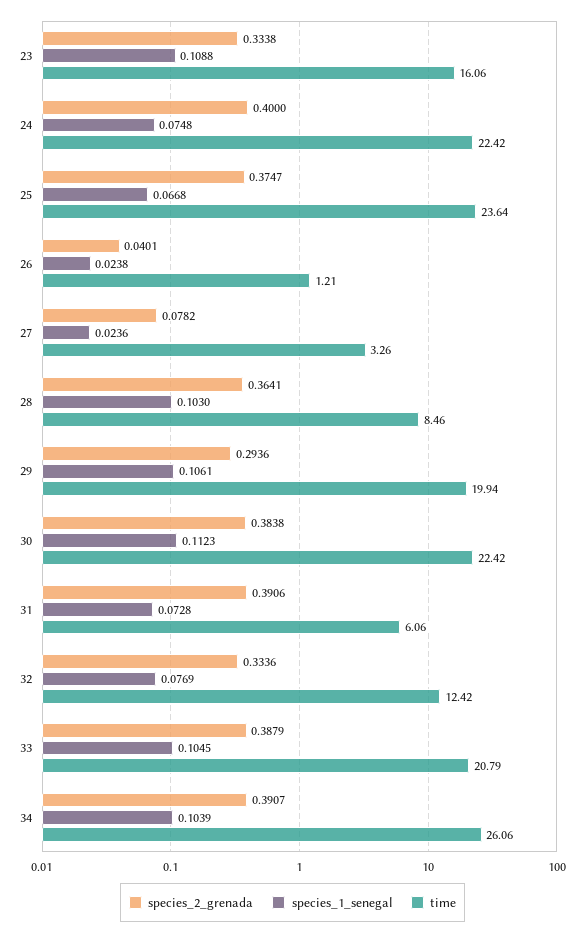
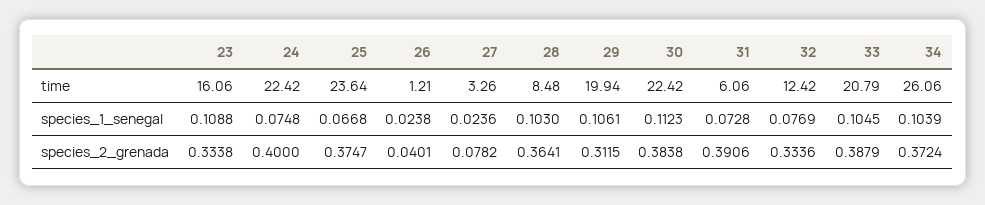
  {
    "species_2_grenada": {
      "23": 0.3338,
      "24": 0.4,
      "25": 0.3747,
      "26": 0.0401,
      "27": 0.0782,
      "28": 0.3641,
-     "29": 0.2936,
+     "29": 0.3115,
      "30": 0.3838,
      "31": 0.3906,
      "32": 0.3336,
      "33": 0.3879,
-     "34": 0.3907
+     "34": 0.3724
    },
    "species_1_senegal": {
      "23": 0.1088,
      "24": 0.0748,
      "25": 0.0668,
      "26": 0.0238,
      "27": 0.0236,
      "28": 0.103,
      "29": 0.1061,
      "30": 0.1123,
      "31": 0.0728,
      "32": 0.0769,
      "33": 0.1045,
      "34": 0.1039
    },
    "time": {
      "23": 16.06,
      "24": 22.42,
      "25": 23.64,
      "26": 1.21,
      "27": 3.26,
-     "28": 8.46,
+     "28": 8.48,
      "29": 19.94,
      "30": 22.42,
      "31": 6.06,
      "32": 12.42,
      "33": 20.79,
      "34": 26.06
    }
  }

